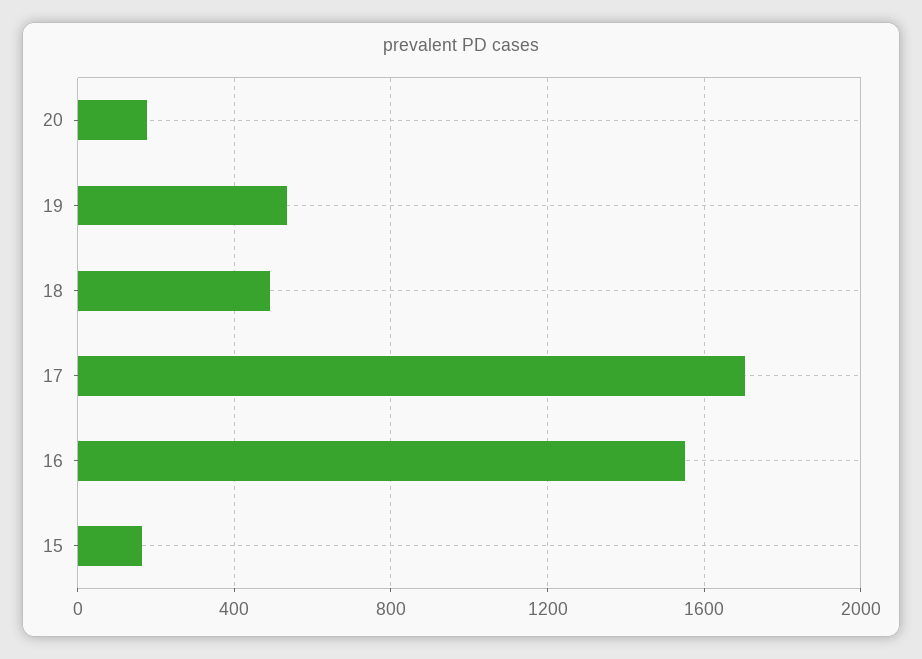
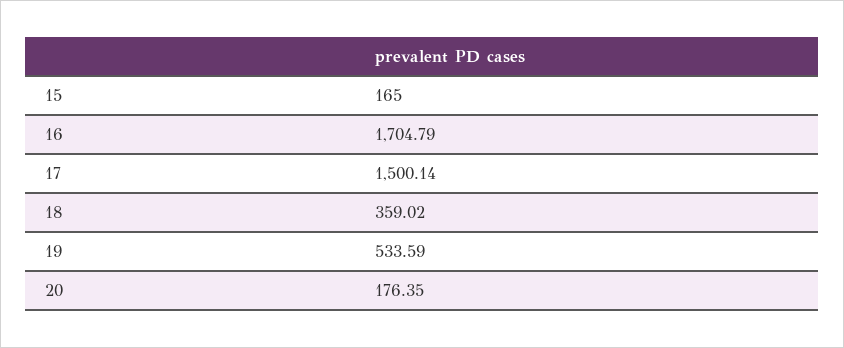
  {
    "20": 176.35,
    "19": 533.59,
-   "18": 500,
+   "18": 359.02,
-   "17": 1700,
+   "17": 1500.14,
-   "16": 1550,
+   "16": 1704.79,
    "15": 165
  }

